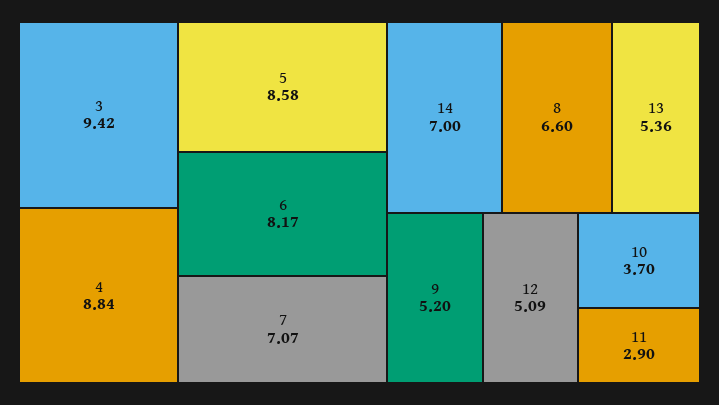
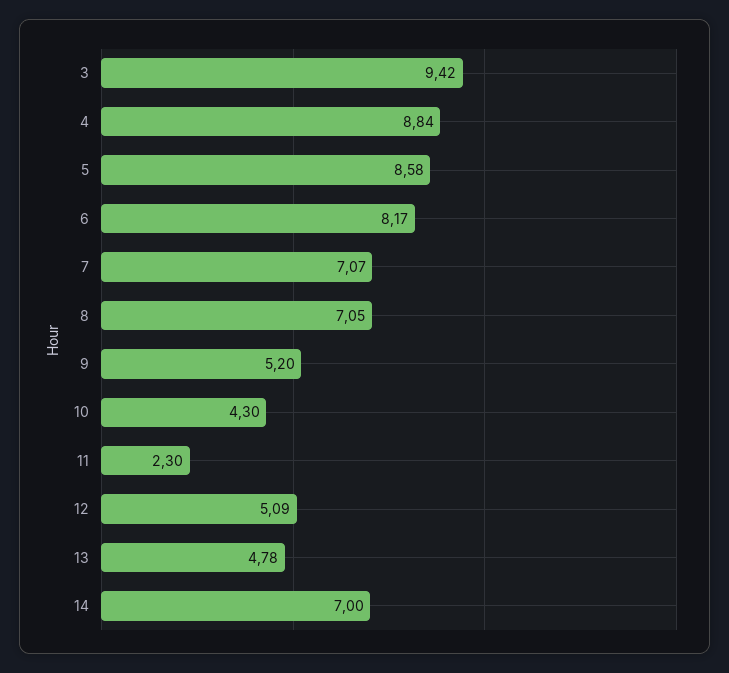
  {
    "3": 9.42,
    "4": 8.84,
    "5": 8.58,
    "6": 8.17,
    "7": 7.07,
    "14": 7,
-   "8": 6.6,
+   "8": 7.05,
-   "13": 5.36,
+   "13": 4.78,
    "9": 5.2,
    "12": 5.09,
-   "10": 3.7,
+   "10": 4.3,
-   "11": 2.9
+   "11": 2.3
  }

